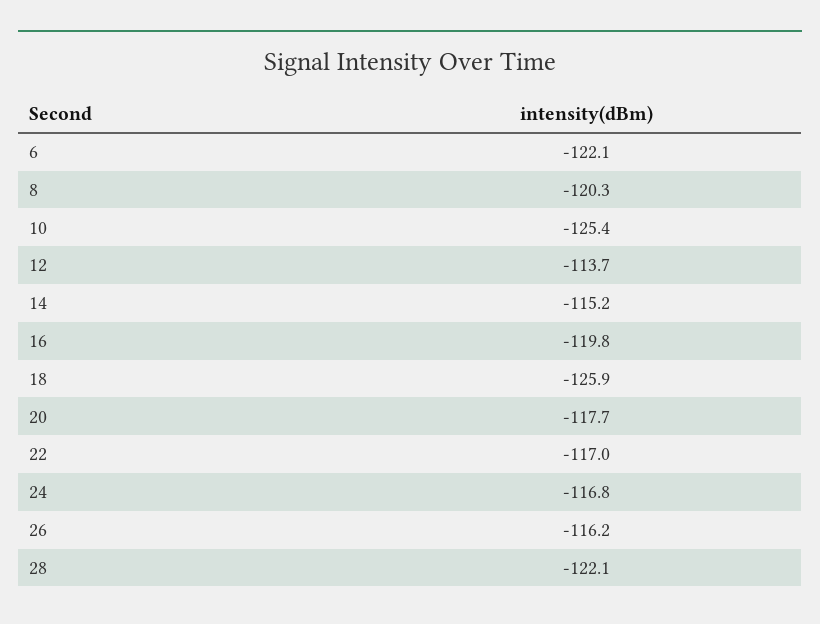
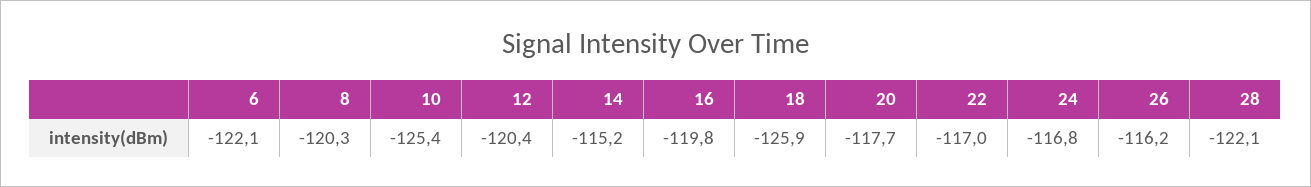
  {
    "6": -122.1,
    "8": -120.3,
    "10": -125.4,
-   "12": -113.7,
+   "12": -120.4,
    "14": -115.2,
    "16": -119.8,
    "18": -125.9,
    "20": -117.7,
    "22": -117,
    "24": -116.8,
    "26": -116.2,
    "28": -122.1
  }

